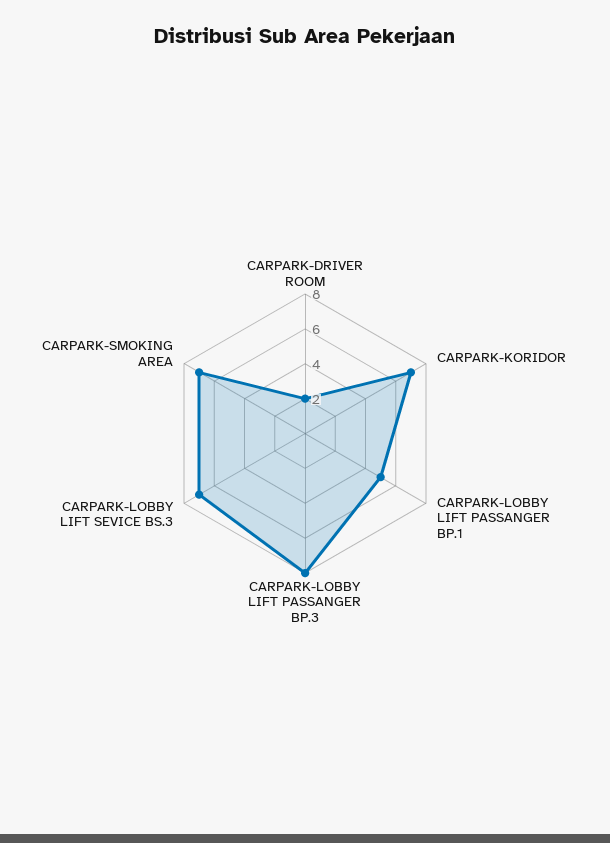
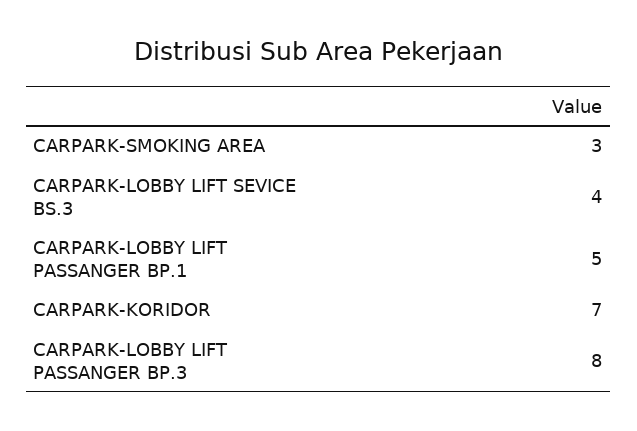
  {
-   "CARPARK-DRIVER ROOM": 2,
    "CARPARK-KORIDOR": 7,
    "CARPARK-LOBBY LIFT PASSANGER BP.1": 5,
    "CARPARK-LOBBY LIFT PASSANGER BP.3": 8,
-   "CARPARK-LOBBY LIFT SEVICE BS.3": 7,
+   "CARPARK-LOBBY LIFT SEVICE BS.3": 4,
-   "CARPARK-SMOKING AREA": 7
+   "CARPARK-SMOKING AREA": 3
  }

